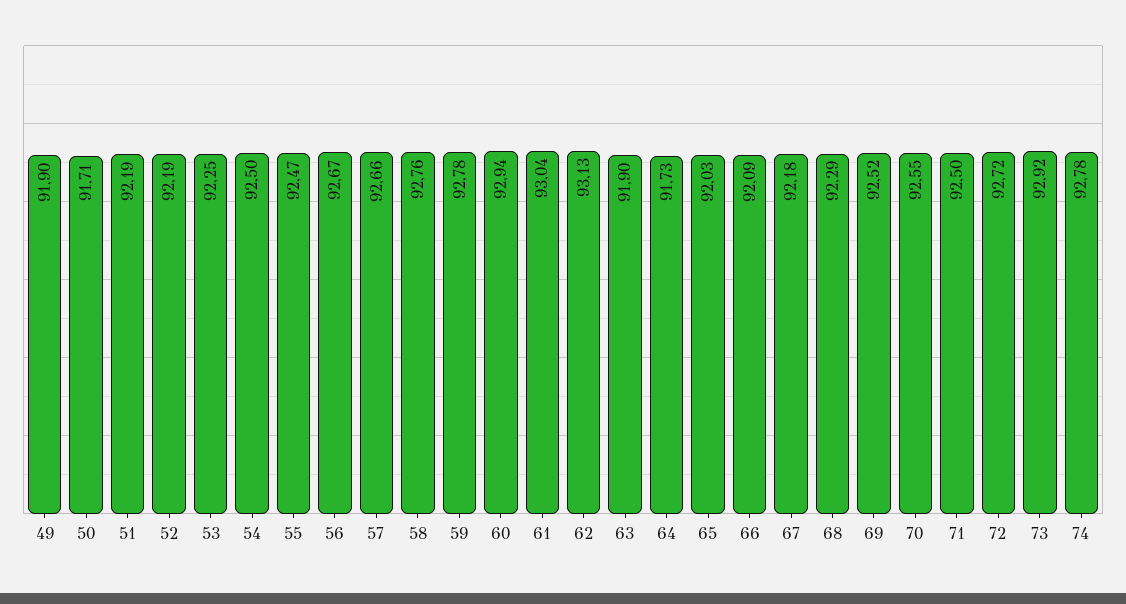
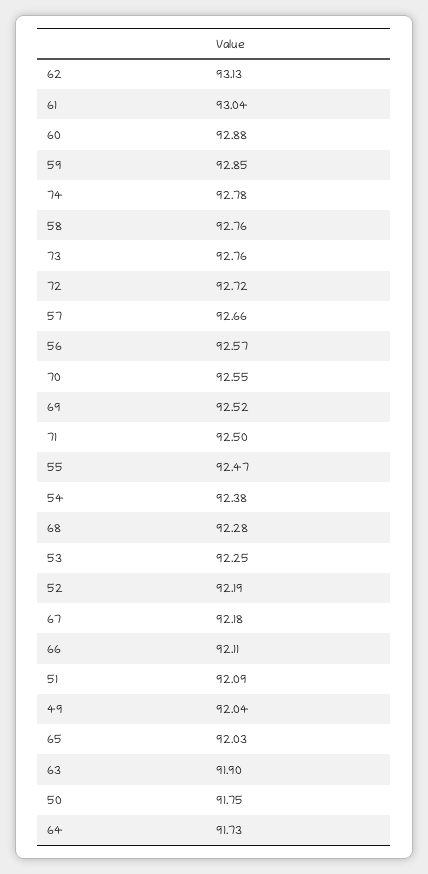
  {
-   "49": 91.9,
+   "49": 92.04,
-   "50": 91.71,
+   "50": 91.75,
-   "51": 92.19,
+   "51": 92.09,
    "52": 92.19,
    "53": 92.25,
-   "54": 92.5,
+   "54": 92.38,
    "55": 92.47,
-   "56": 92.67,
+   "56": 92.57,
    "57": 92.66,
    "58": 92.76,
-   "59": 92.78,
+   "59": 92.85,
-   "60": 92.94,
+   "60": 92.88,
    "61": 93.04,
    "62": 93.13,
    "63": 91.9,
    "64": 91.73,
    "65": 92.03,
-   "66": 92.09,
+   "66": 92.11,
    "67": 92.18,
-   "68": 92.29,
+   "68": 92.28,
    "69": 92.52,
    "70": 92.55,
    "71": 92.5,
    "72": 92.72,
-   "73": 92.92,
+   "73": 92.76,
    "74": 92.78
  }

